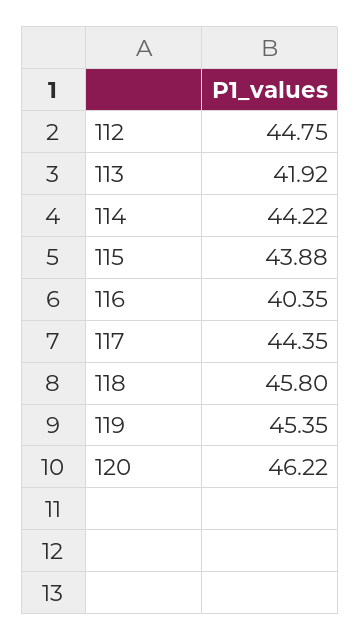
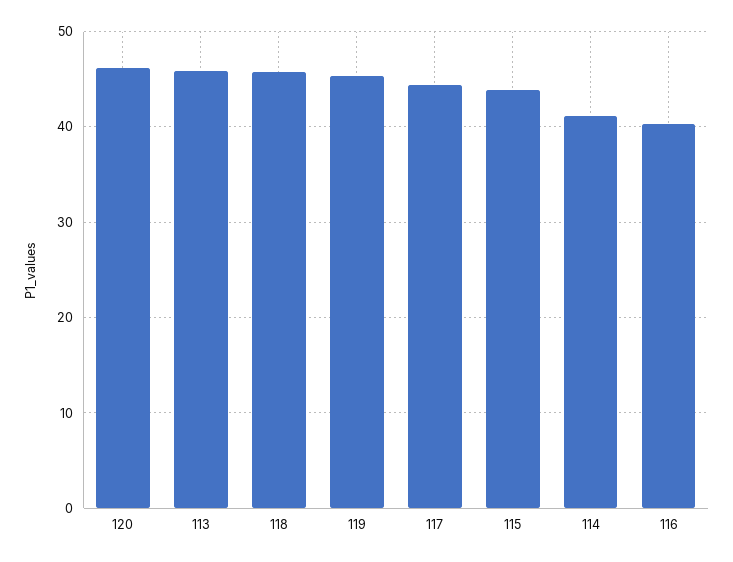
  {
-   "112": 44.75,
-   "113": 41.92,
+   "113": 46,
-   "114": 44.22,
+   "114": 41,
    "115": 43.88,
    "116": 40.35,
    "117": 44.35,
    "118": 45.8,
    "119": 45.35,
    "120": 46.22
  }

